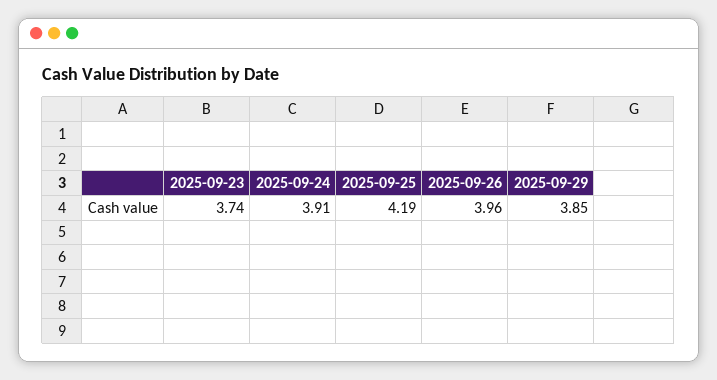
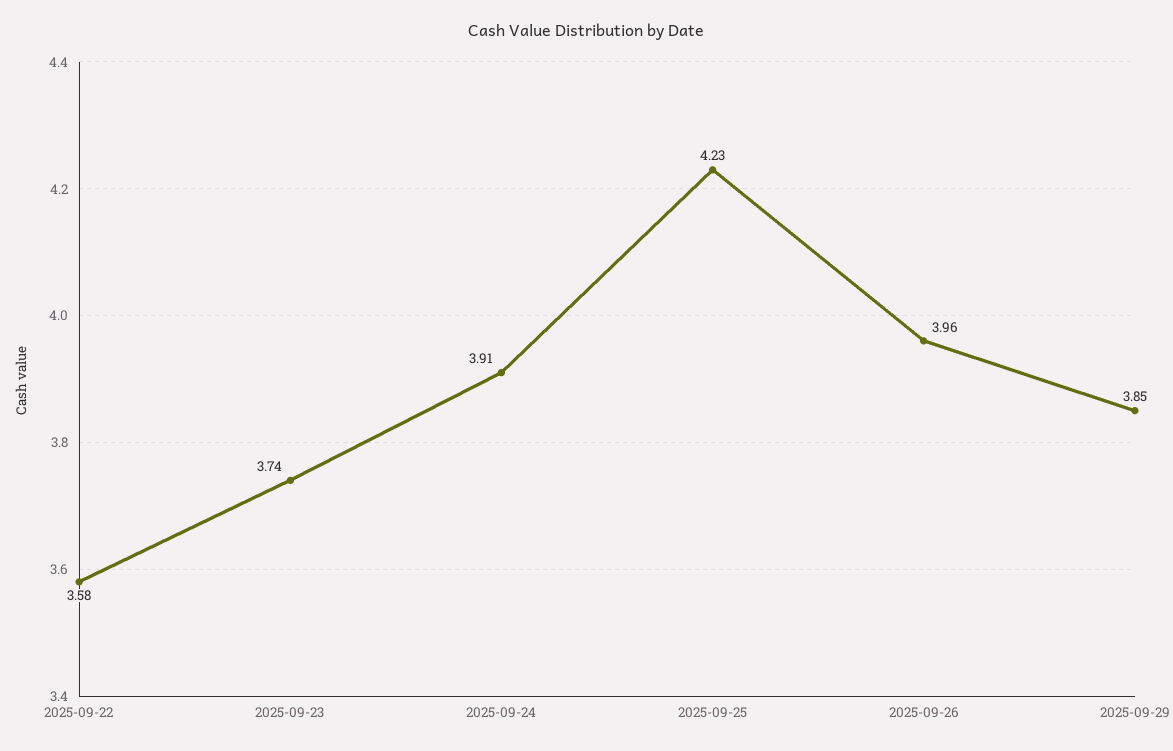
  {
    "2025-09-23": 3.74,
    "2025-09-24": 3.91,
-   "2025-09-25": 4.19,
+   "2025-09-25": 4.23,
    "2025-09-26": 3.96,
-   "2025-09-29": 3.85
+   "2025-09-29": 3.85,
+   "2025-09-22": 3.58
  }

